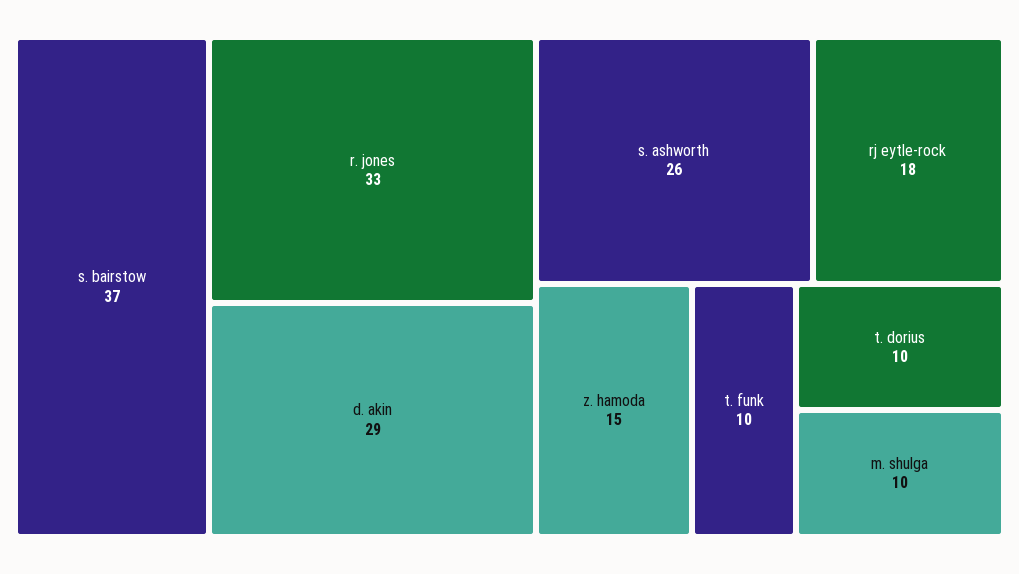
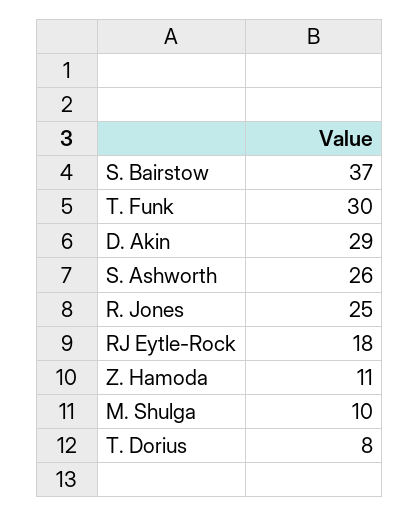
  {
    "s. bairstow": 37,
-   "r. jones": 33,
+   "r. jones": 25,
    "d. akin": 29,
    "s. ashworth": 26,
    "rj eytle-rock": 18,
-   "z. hamoda": 15,
+   "z. hamoda": 11,
-   "t. funk": 10,
+   "t. funk": 30,
-   "t. dorius": 10,
+   "t. dorius": 8,
    "m. shulga": 10
  }

